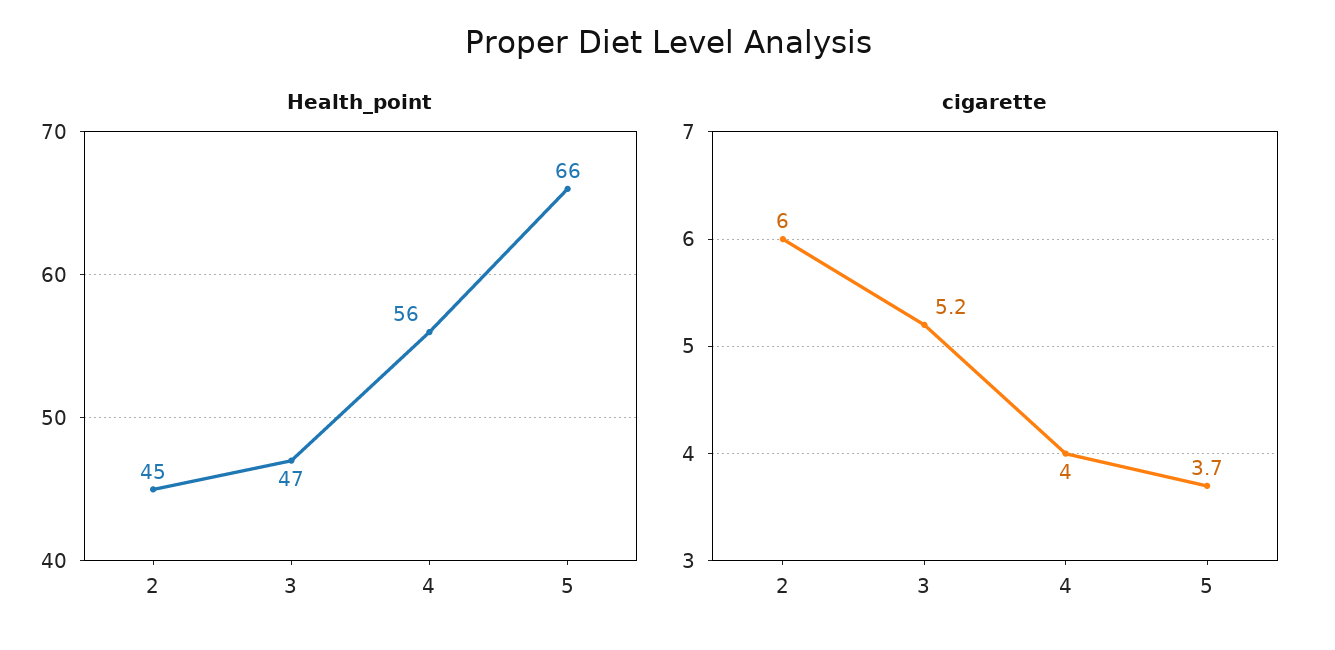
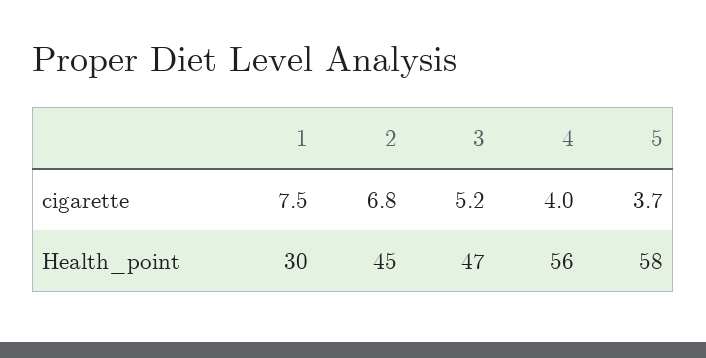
  {
    "Health_point": {
      "2": 45,
      "3": 47,
      "4": 56,
-     "5": 66
+     "5": 58,
+     "1": 30
    },
    "cigarette": {
-     "2": 6,
+     "2": 6.8,
      "3": 5.2,
      "4": 4,
-     "5": 3.7
+     "5": 3.7,
+     "1": 7.5
    }
  }

